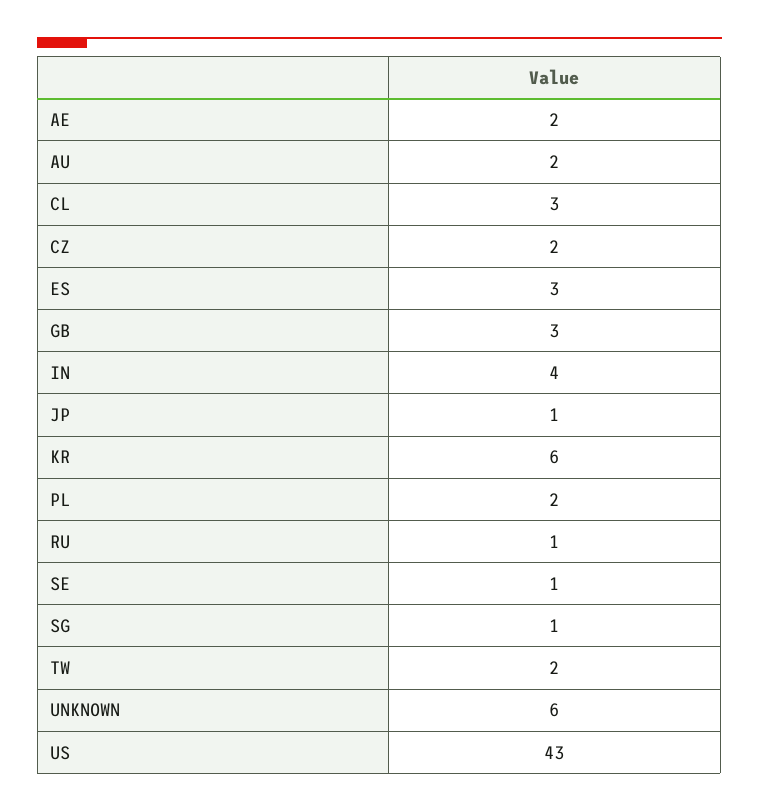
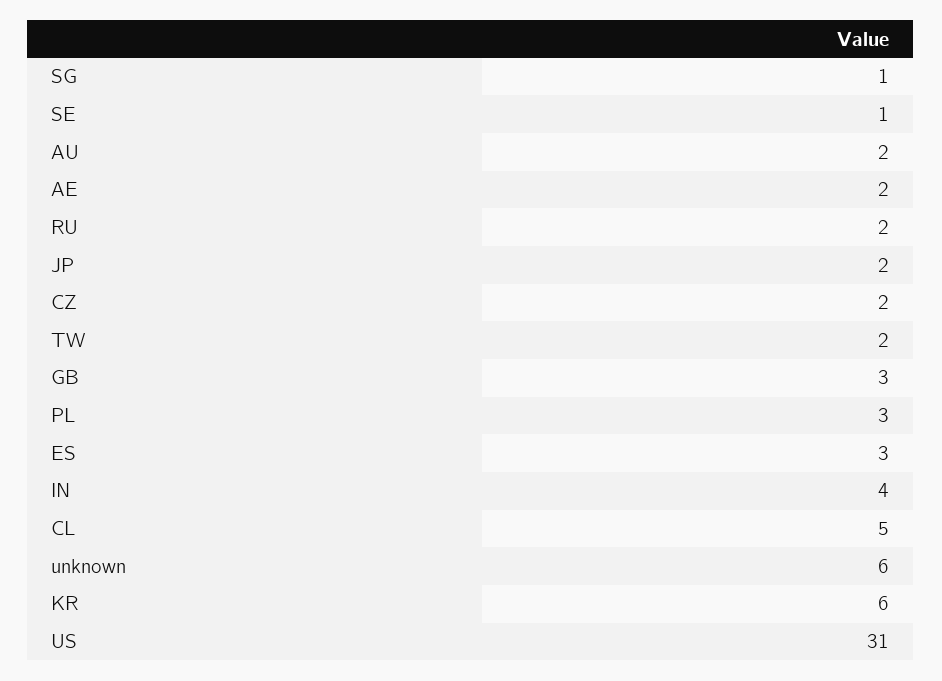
  {
    "AE": 2,
    "AU": 2,
-   "CL": 3,
+   "CL": 5,
    "CZ": 2,
    "ES": 3,
    "GB": 3,
    "IN": 4,
-   "JP": 1,
+   "JP": 2,
    "KR": 6,
-   "PL": 2,
+   "PL": 3,
-   "RU": 1,
+   "RU": 2,
    "SE": 1,
    "SG": 1,
    "TW": 2,
    "UNKNOWN": 6,
-   "US": 43
+   "US": 31
  }

